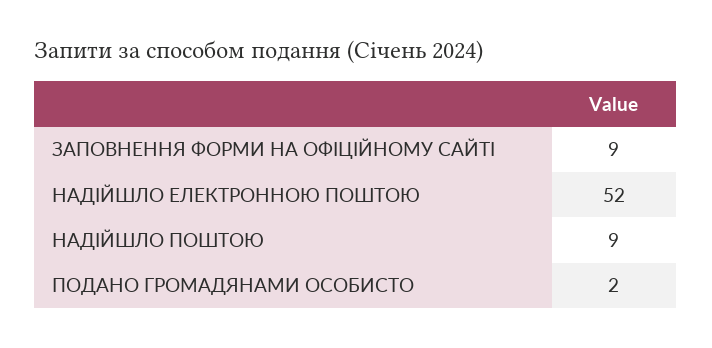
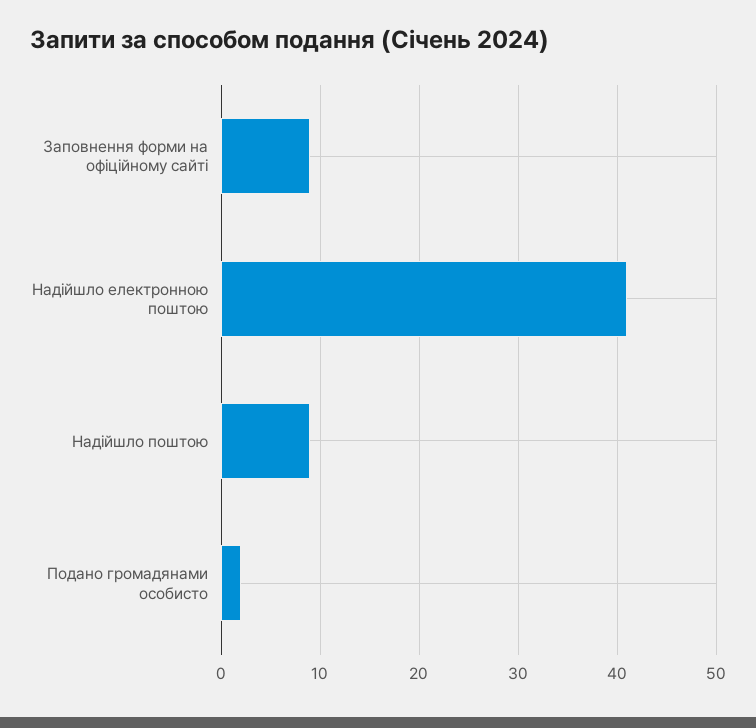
  {
    "ЗАПОВНЕННЯ ФОРМИ НА ОФІЦІЙНОМУ САЙТІ": 9,
-   "НАДІЙШЛО ЕЛЕКТРОННОЮ ПОШТОЮ": 52,
+   "НАДІЙШЛО ЕЛЕКТРОННОЮ ПОШТОЮ": 41,
    "НАДІЙШЛО ПОШТОЮ": 9,
    "ПОДАНО ГРОМАДЯНАМИ ОСОБИСТО": 2
  }

